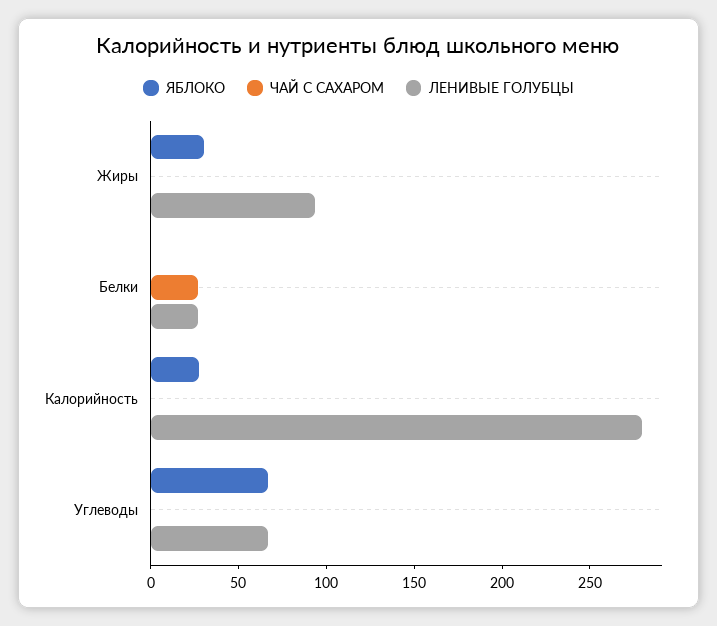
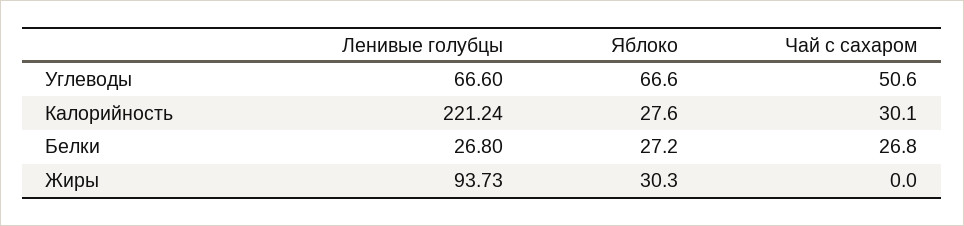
  {
    "ЯБЛОКО": {
      "Жиры": 30.3,
-     "Белки": 0,
+     "Белки": 27.2,
      "Калорийность": 27.6,
      "Углеводы": 66.6
    },
    "ЧАЙ С САХАРОМ": {
      "Жиры": 0,
      "Белки": 26.8,
-     "Калорийность": 0,
+     "Калорийность": 30.1,
-     "Углеводы": 0
+     "Углеводы": 50.6
    },
    "ЛЕНИВЫЕ ГОЛУБЦЫ": {
      "Жиры": 93.73,
      "Белки": 26.8,
-     "Калорийность": 280,
+     "Калорийность": 221.24,
      "Углеводы": 66.6
    }
  }

